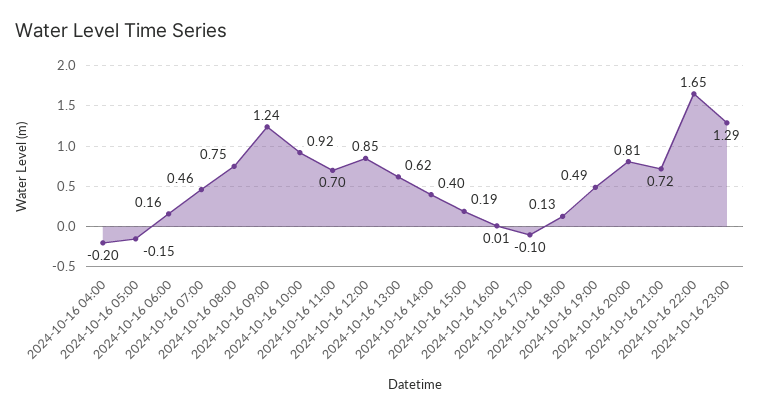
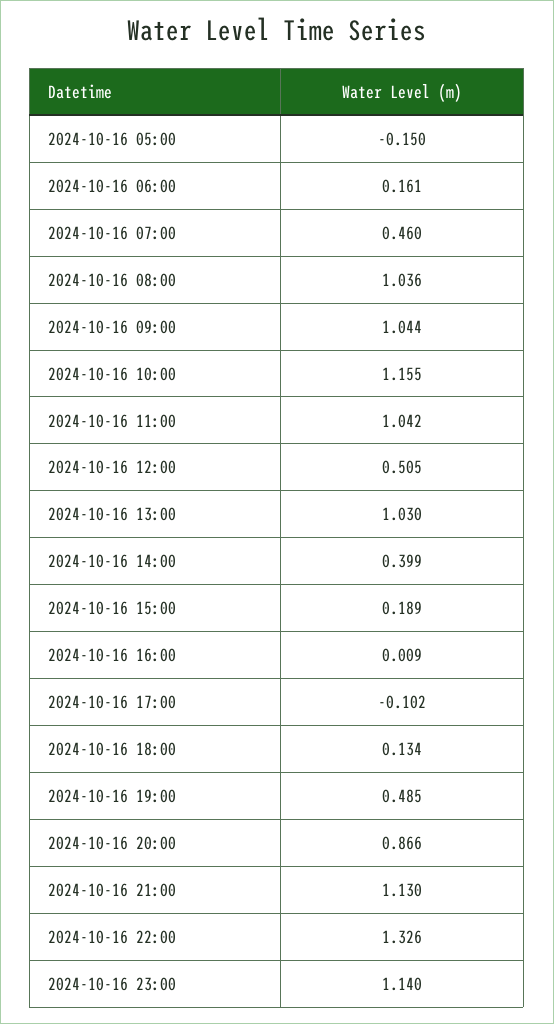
  {
-   "2024-10-16 04:00": -0.2,
    "2024-10-16 05:00": -0.15,
    "2024-10-16 06:00": 0.161,
    "2024-10-16 07:00": 0.46,
-   "2024-10-16 08:00": 0.75,
+   "2024-10-16 08:00": 1.036,
-   "2024-10-16 09:00": 1.24,
+   "2024-10-16 09:00": 1.044,
-   "2024-10-16 10:00": 0.92,
+   "2024-10-16 10:00": 1.155,
-   "2024-10-16 11:00": 0.7,
+   "2024-10-16 11:00": 1.042,
-   "2024-10-16 12:00": 0.85,
+   "2024-10-16 12:00": 0.505,
-   "2024-10-16 13:00": 0.62,
+   "2024-10-16 13:00": 1.03,
    "2024-10-16 14:00": 0.399,
    "2024-10-16 15:00": 0.189,
    "2024-10-16 16:00": 0.009,
    "2024-10-16 17:00": -0.102,
    "2024-10-16 18:00": 0.134,
    "2024-10-16 19:00": 0.485,
-   "2024-10-16 20:00": 0.81,
+   "2024-10-16 20:00": 0.866,
-   "2024-10-16 21:00": 0.72,
+   "2024-10-16 21:00": 1.13,
-   "2024-10-16 22:00": 1.65,
+   "2024-10-16 22:00": 1.326,
-   "2024-10-16 23:00": 1.29
+   "2024-10-16 23:00": 1.14
  }

